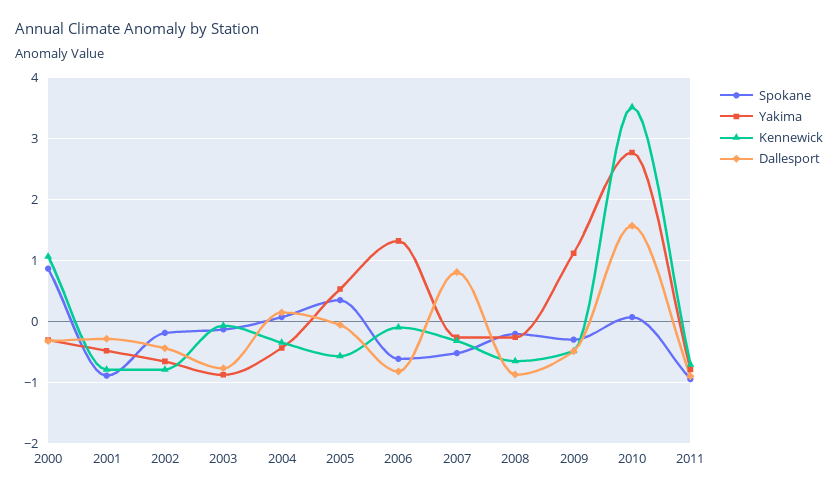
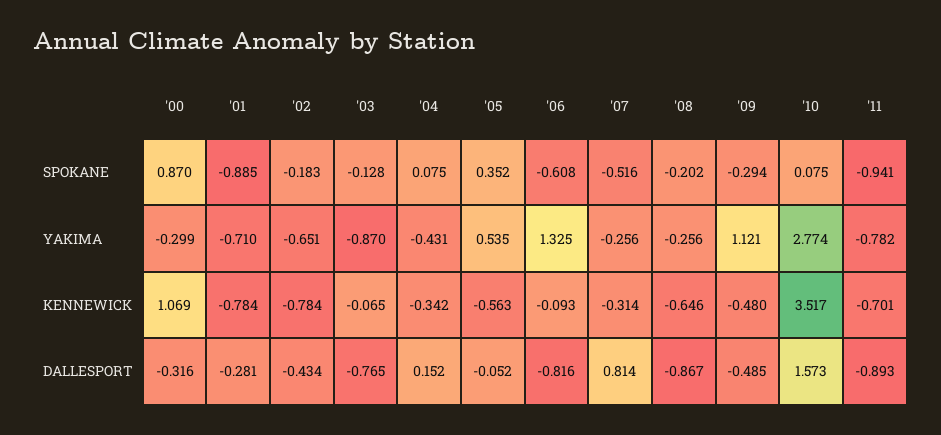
  {
    "Spokane": {
      "2000": 0.87,
      "2001": -0.885,
      "2002": -0.183,
      "2003": -0.128,
      "2004": 0.075,
      "2005": 0.352,
      "2006": -0.608,
      "2007": -0.516,
      "2008": -0.202,
      "2009": -0.294,
      "2010": 0.075,
      "2011": -0.941
    },
    "Yakima": {
      "2000": -0.299,
-     "2001": -0.5,
+     "2001": -0.71,
      "2002": -0.651,
      "2003": -0.87,
      "2004": -0.431,
      "2005": 0.535,
      "2006": 1.325,
      "2007": -0.256,
      "2008": -0.256,
      "2009": 1.121,
      "2010": 2.774,
      "2011": -0.782
    },
    "Kennewick": {
      "2000": 1.069,
      "2001": -0.784,
      "2002": -0.784,
      "2003": -0.065,
      "2004": -0.342,
      "2005": -0.563,
      "2006": -0.093,
      "2007": -0.314,
      "2008": -0.646,
      "2009": -0.48,
      "2010": 3.517,
      "2011": -0.701
    },
    "Dallesport": {
      "2000": -0.316,
      "2001": -0.281,
      "2002": -0.434,
      "2003": -0.765,
      "2004": 0.152,
      "2005": -0.052,
      "2006": -0.816,
      "2007": 0.814,
      "2008": -0.867,
      "2009": -0.485,
      "2010": 1.573,
      "2011": -0.893
    }
  }

